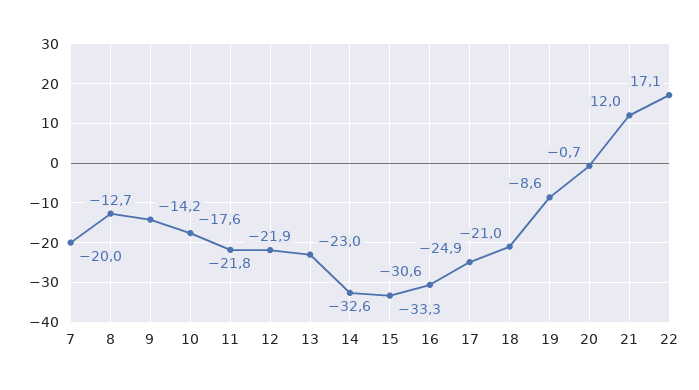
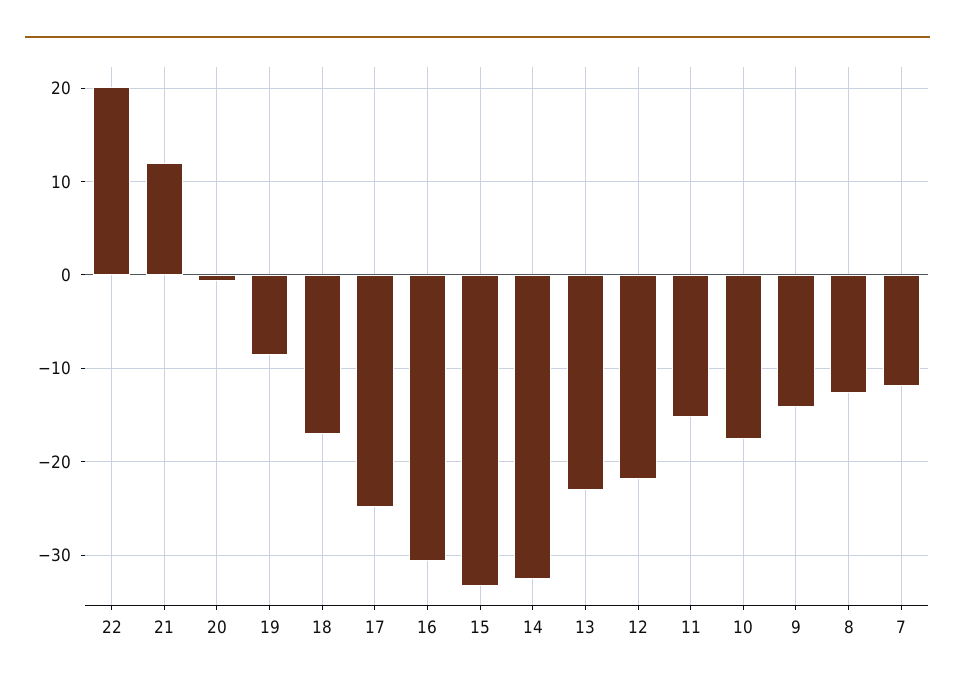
  {
-   "7": -20,
+   "7": -12,
    "8": -12.7,
    "9": -14.2,
    "10": -17.6,
-   "11": -21.8,
+   "11": -15,
    "12": -21.9,
    "13": -23,
    "14": -32.6,
    "15": -33.3,
    "16": -30.6,
    "17": -24.9,
-   "18": -21,
+   "18": -17,
    "19": -8.6,
    "20": -0.7,
    "21": 12,
-   "22": 17.1
+   "22": 20
  }

